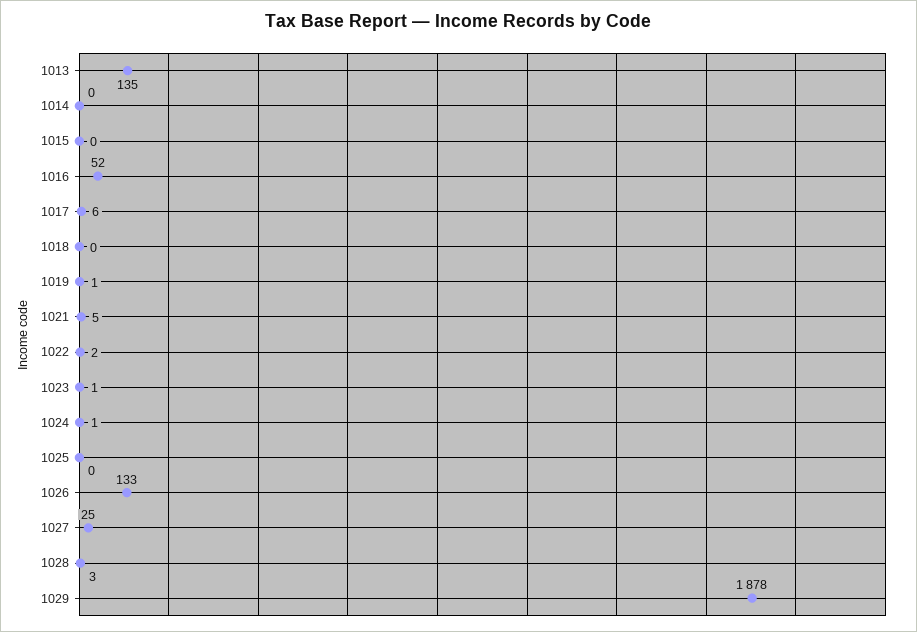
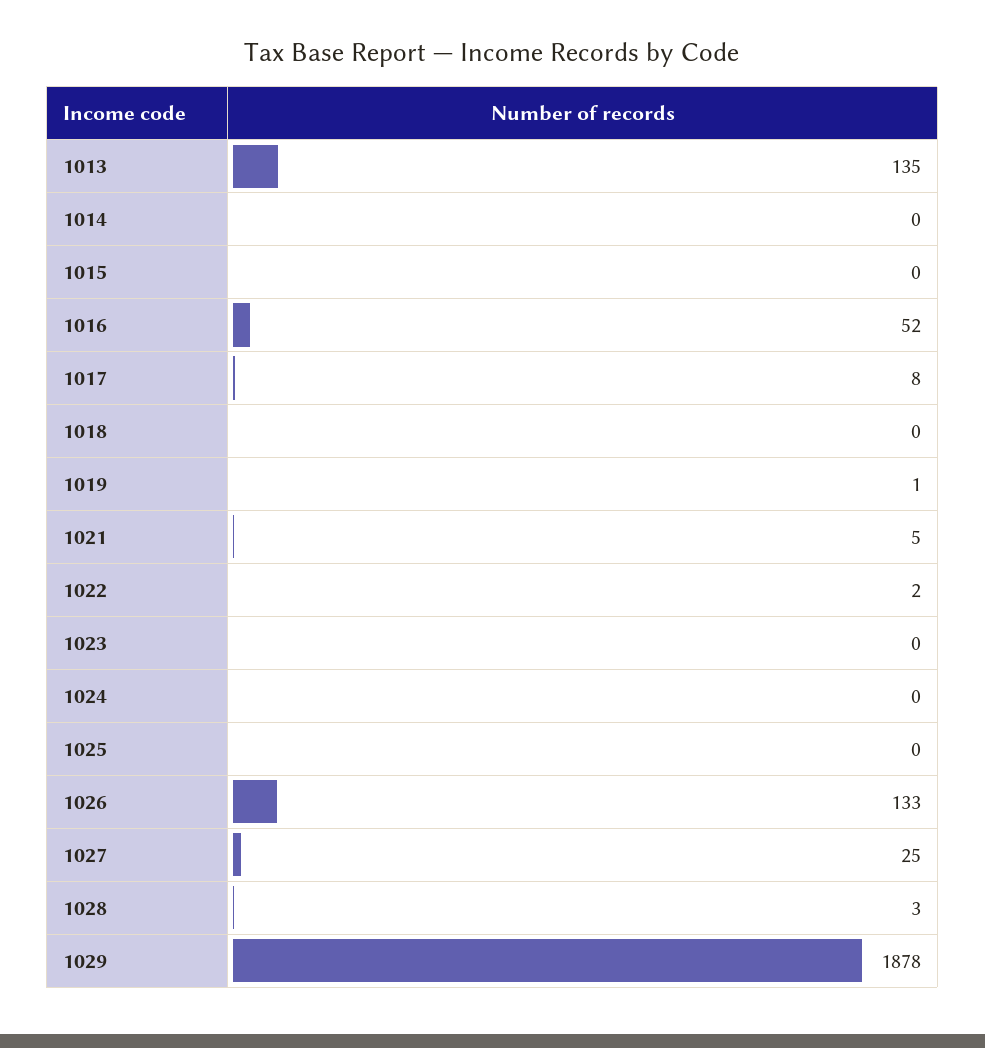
  {
    "1013": 135,
    "1014": 0,
    "1015": 0,
    "1016": 52,
-   "1017": 6,
+   "1017": 8,
    "1018": 0,
    "1019": 1,
    "1021": 5,
    "1022": 2,
-   "1023": 1,
+   "1023": 0,
-   "1024": 1,
+   "1024": 0,
    "1025": 0,
    "1026": 133,
    "1027": 25,
    "1028": 3,
    "1029": 1878
  }

